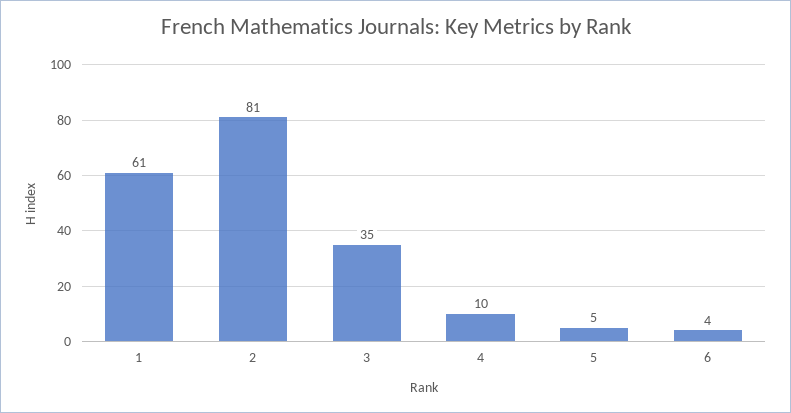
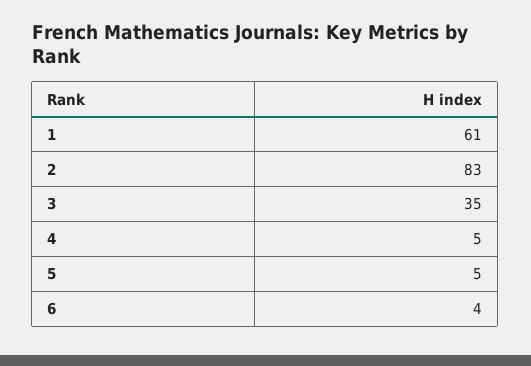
  {
    "1": 61,
-   "2": 81,
+   "2": 83,
    "3": 35,
-   "4": 10,
+   "4": 5,
    "5": 5,
    "6": 4
  }

